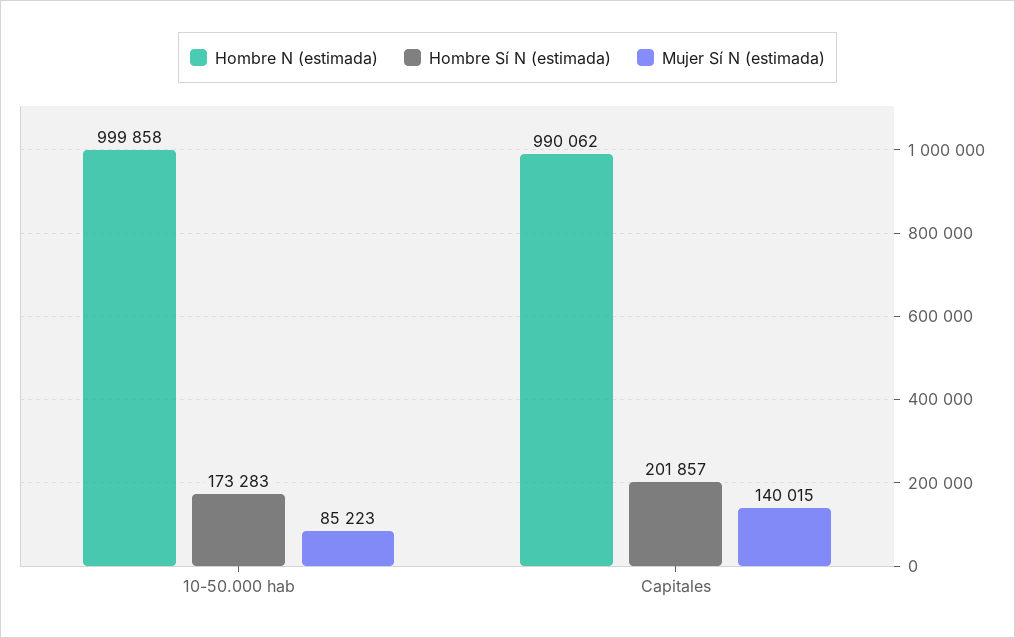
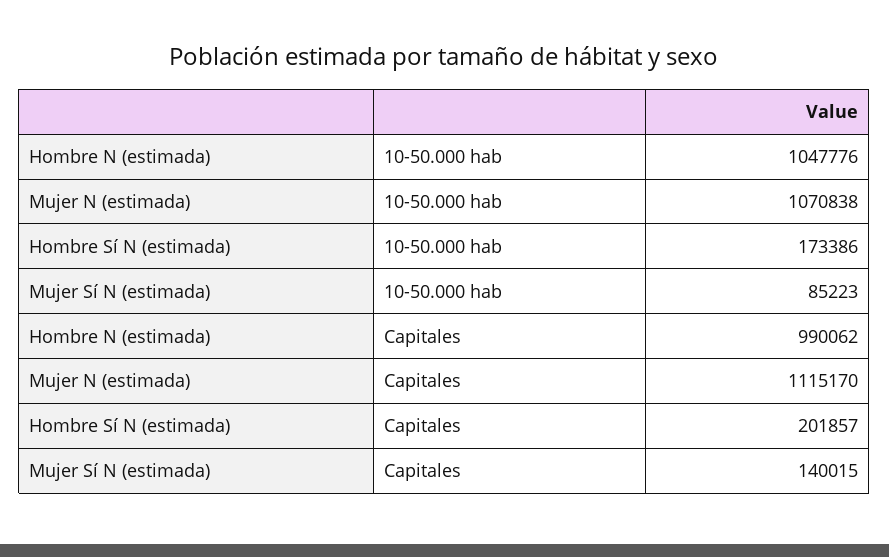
  {
    "Hombre N (estimada)": {
-     "10-50.000 hab": 999858,
+     "10-50.000 hab": 1047776,
      "Capitales": 990062
    },
    "Hombre Sí N (estimada)": {
-     "10-50.000 hab": 173283,
+     "10-50.000 hab": 173386,
      "Capitales": 201857
    },
    "Mujer Sí N (estimada)": {
      "10-50.000 hab": 85223,
      "Capitales": 140015
-   }
+   },
+   "Mujer N (estimada)": {
+     "10-50.000 hab": 1070838,
+     "Capitales": 1115170
+   }
  }

